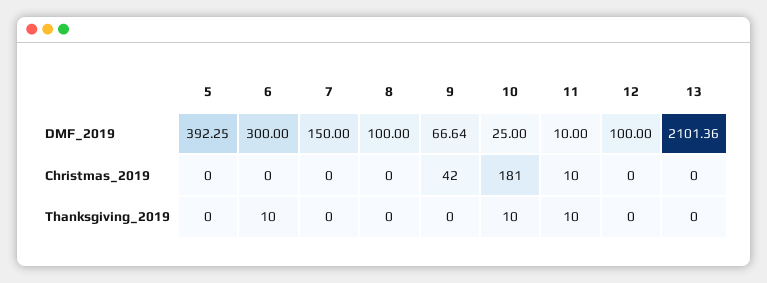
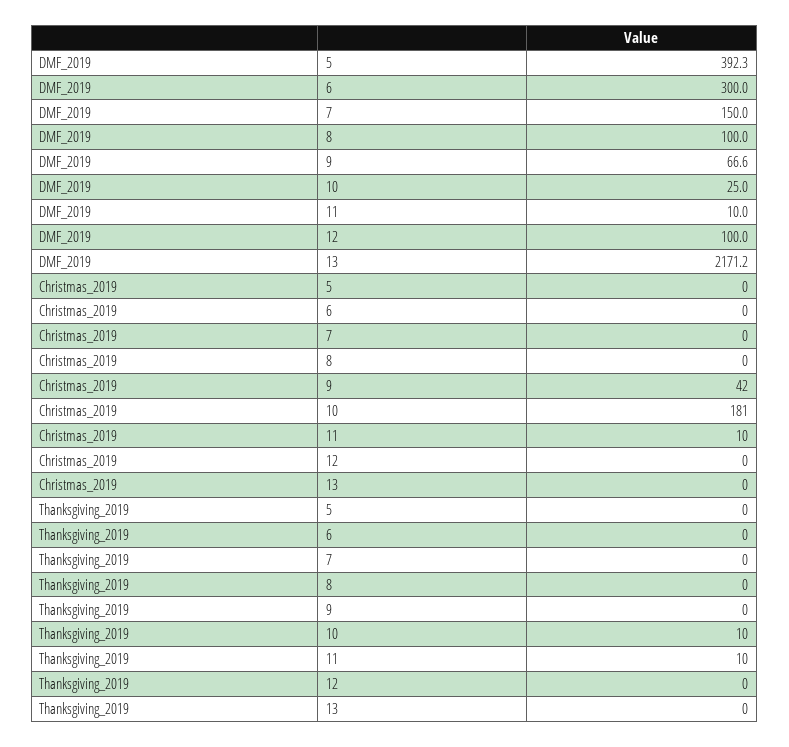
  {
    "5": {
      "DMF_2019": 392.25,
      "Christmas_2019": 0,
      "Thanksgiving_2019": 0
    },
    "6": {
      "DMF_2019": 300,
      "Christmas_2019": 0,
-     "Thanksgiving_2019": 10
+     "Thanksgiving_2019": 0
    },
    "7": {
      "DMF_2019": 150,
      "Christmas_2019": 0,
      "Thanksgiving_2019": 0
    },
    "8": {
      "DMF_2019": 100,
      "Christmas_2019": 0,
      "Thanksgiving_2019": 0
    },
    "9": {
      "DMF_2019": 66.64,
      "Christmas_2019": 42,
      "Thanksgiving_2019": 0
    },
    "10": {
      "DMF_2019": 25,
      "Christmas_2019": 181,
      "Thanksgiving_2019": 10
    },
    "11": {
      "DMF_2019": 10,
      "Christmas_2019": 10,
      "Thanksgiving_2019": 10
    },
    "12": {
      "DMF_2019": 100,
      "Christmas_2019": 0,
      "Thanksgiving_2019": 0
    },
    "13": {
-     "DMF_2019": 2101.36,
+     "DMF_2019": 2171.2,
      "Christmas_2019": 0,
      "Thanksgiving_2019": 0
    }
  }

